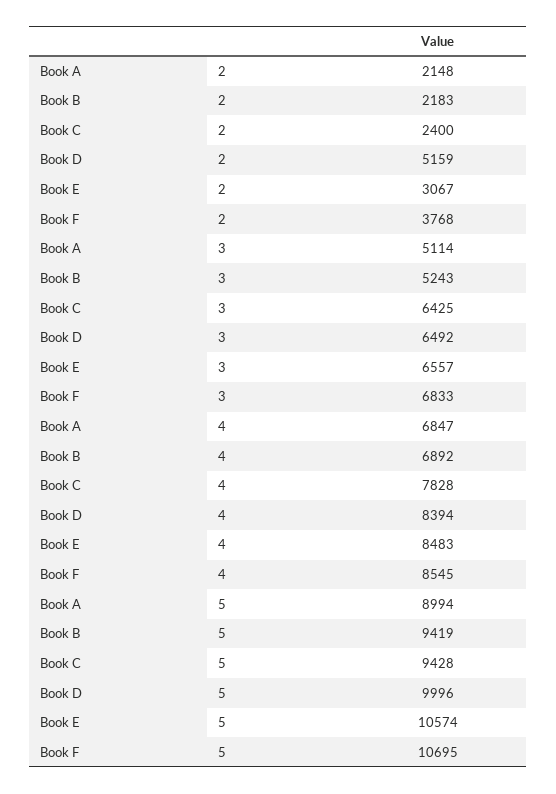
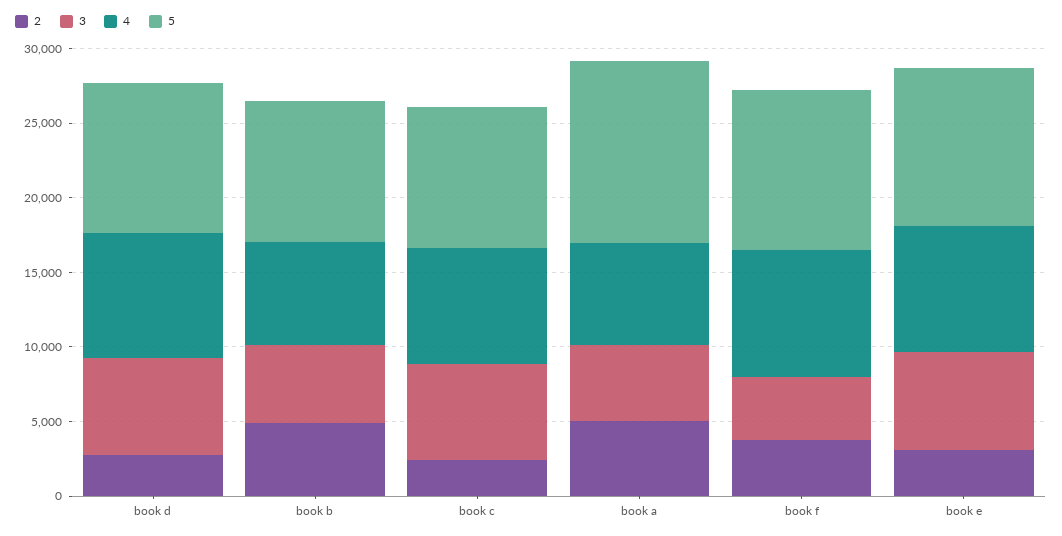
  {
    "2": {
-     "Book A": 2148,
+     "Book A": 5000,
-     "Book B": 2183,
+     "Book B": 5000,
      "Book C": 2400,
-     "Book D": 5159,
+     "Book D": 3000,
      "Book E": 3067,
      "Book F": 3768
    },
    "3": {
      "Book A": 5114,
      "Book B": 5243,
      "Book C": 6425,
      "Book D": 6492,
      "Book E": 6557,
-     "Book F": 6833
+     "Book F": 4000
    },
    "4": {
      "Book A": 6847,
      "Book B": 6892,
      "Book C": 7828,
      "Book D": 8394,
      "Book E": 8483,
      "Book F": 8545
    },
    "5": {
-     "Book A": 8994,
+     "Book A": 12000,
      "Book B": 9419,
      "Book C": 9428,
      "Book D": 9996,
      "Book E": 10574,
      "Book F": 10695
    }
  }

